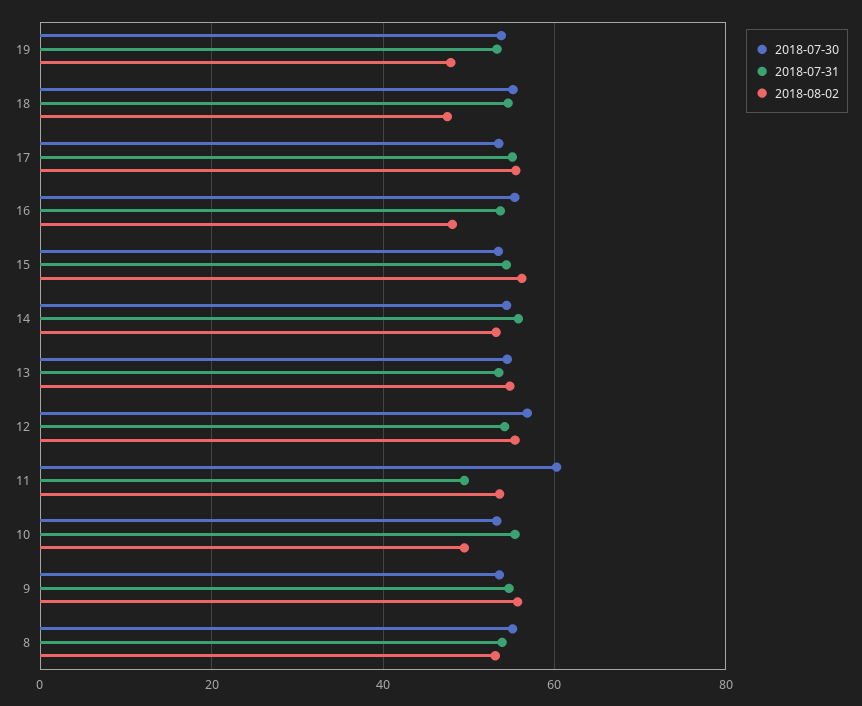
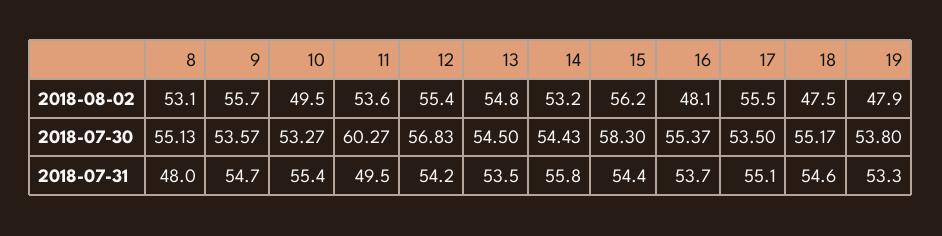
  {
    "2018-07-30": {
      "19": 53.8,
      "18": 55.17,
      "17": 53.5,
      "16": 55.37,
-     "15": 54,
+     "15": 58.3,
      "14": 54.43,
      "13": 54.5,
      "12": 56.83,
      "11": 60.27,
      "10": 53.27,
      "9": 53.57,
      "8": 55.13
    },
    "2018-07-31": {
      "19": 53.3,
      "18": 54.6,
      "17": 55.1,
      "16": 53.7,
      "15": 54.4,
      "14": 55.8,
      "13": 53.5,
      "12": 54.2,
      "11": 49.5,
      "10": 55.4,
      "9": 54.7,
-     "8": 54
+     "8": 48
    },
    "2018-08-02": {
      "19": 47.9,
      "18": 47.5,
      "17": 55.5,
      "16": 48.1,
      "15": 56.2,
      "14": 53.2,
      "13": 54.8,
      "12": 55.4,
      "11": 53.6,
      "10": 49.5,
      "9": 55.7,
      "8": 53.1
    }
  }

